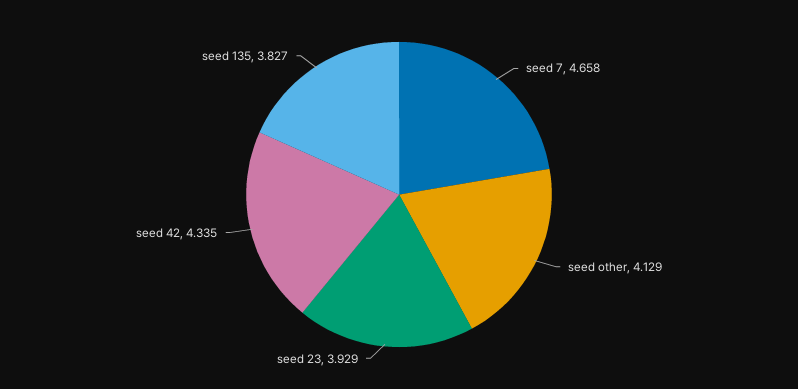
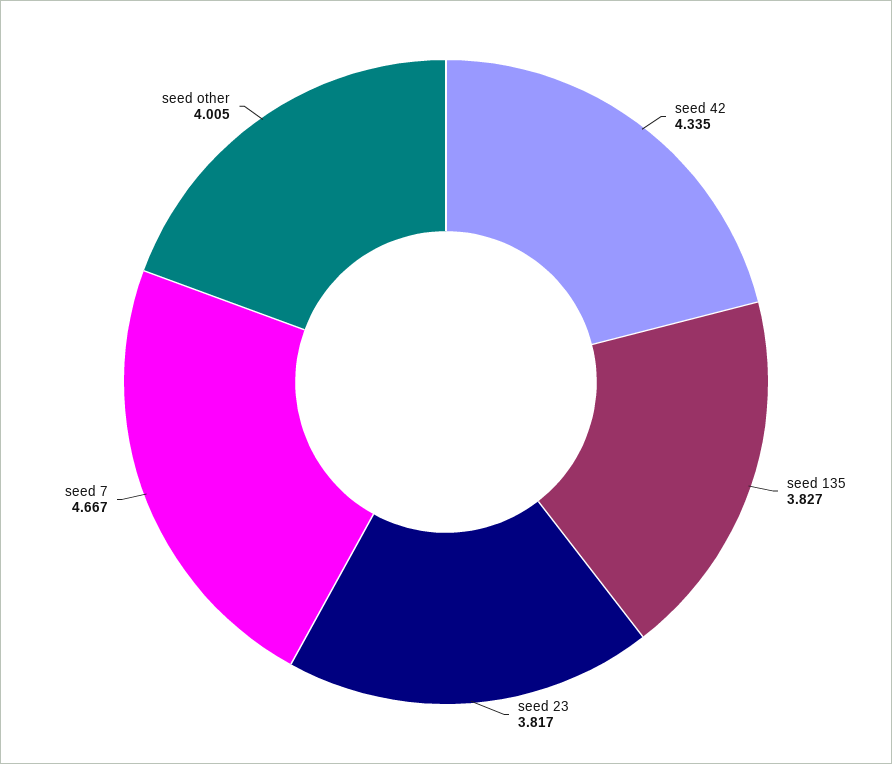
  {
-   "seed 7": 4.658,
+   "seed 7": 4.667,
-   "seed other": 4.129,
+   "seed other": 4.005,
-   "seed 23": 3.929,
+   "seed 23": 3.817,
    "seed 42": 4.335,
    "seed 135": 3.827
  }

